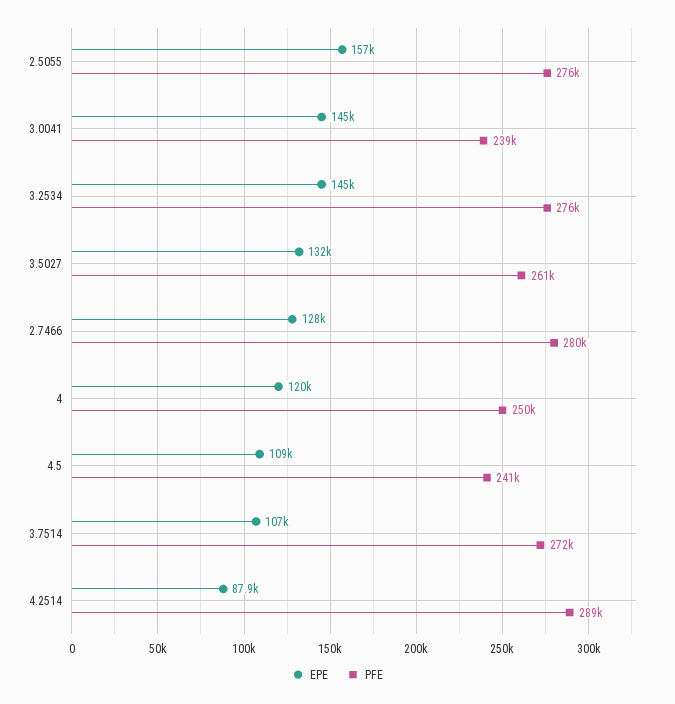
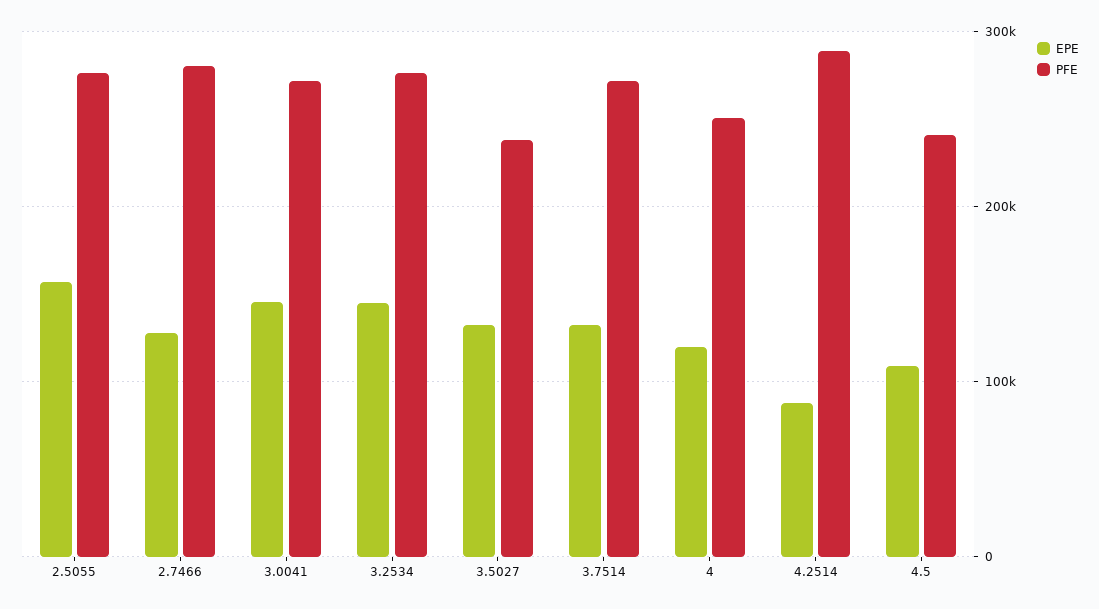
  {
    "EPE": {
      "2.5055": 157000,
      "3.0041": 145000,
      "3.2534": 145000,
      "3.5027": 132000,
      "2.7466": 128000,
      "4": 120000,
      "4.5": 109000,
-     "3.7514": 107000,
+     "3.7514": 130000,
      "4.2514": 87900
    },
    "PFE": {
      "2.5055": 276000,
-     "3.0041": 239000,
+     "3.0041": 270000,
      "3.2534": 276000,
-     "3.5027": 261000,
+     "3.5027": 240000,
      "2.7466": 280000,
      "4": 250000,
      "4.5": 241000,
      "3.7514": 272000,
      "4.2514": 289000
    }
  }

